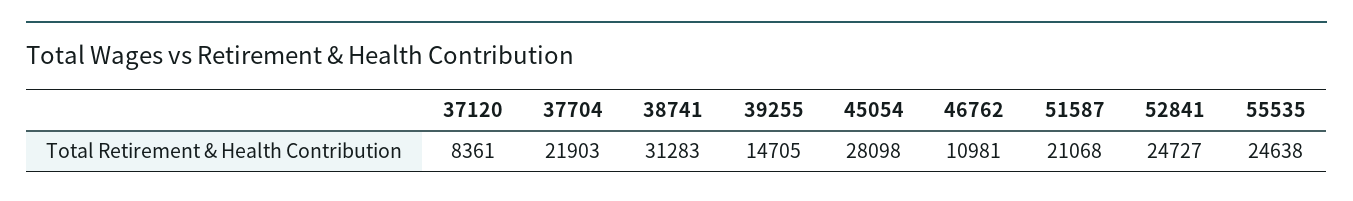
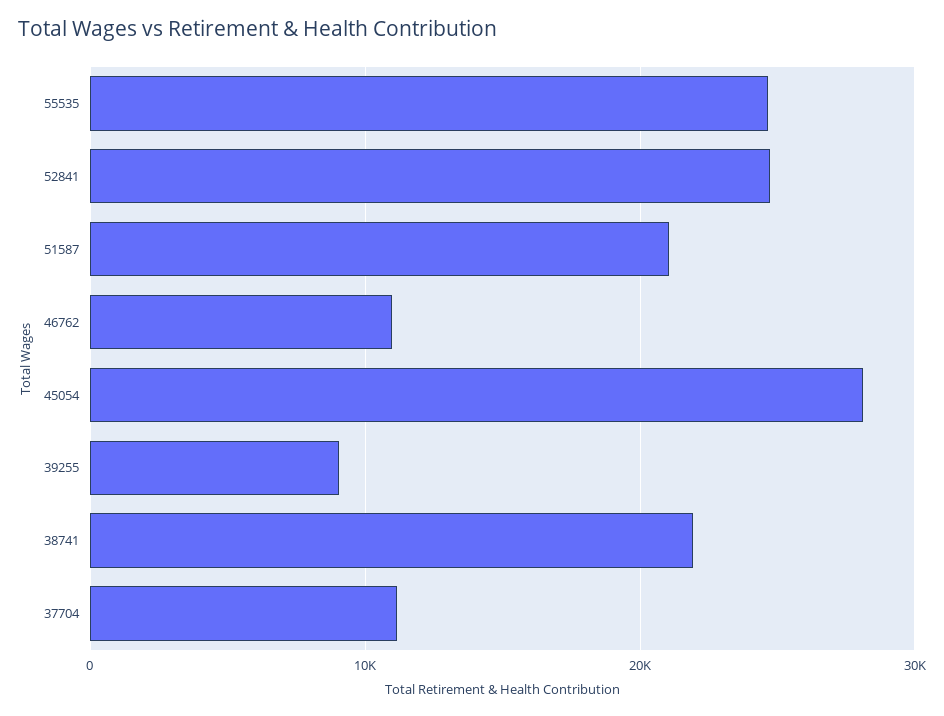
  {
-   "37120": 8361,
-   "37704": 21903,
+   "37704": 11000,
-   "38741": 31283,
+   "38741": 22000,
-   "39255": 14705,
+   "39255": 9000,
    "45054": 28098,
    "46762": 10981,
    "51587": 21068,
    "52841": 24727,
    "55535": 24638
  }

